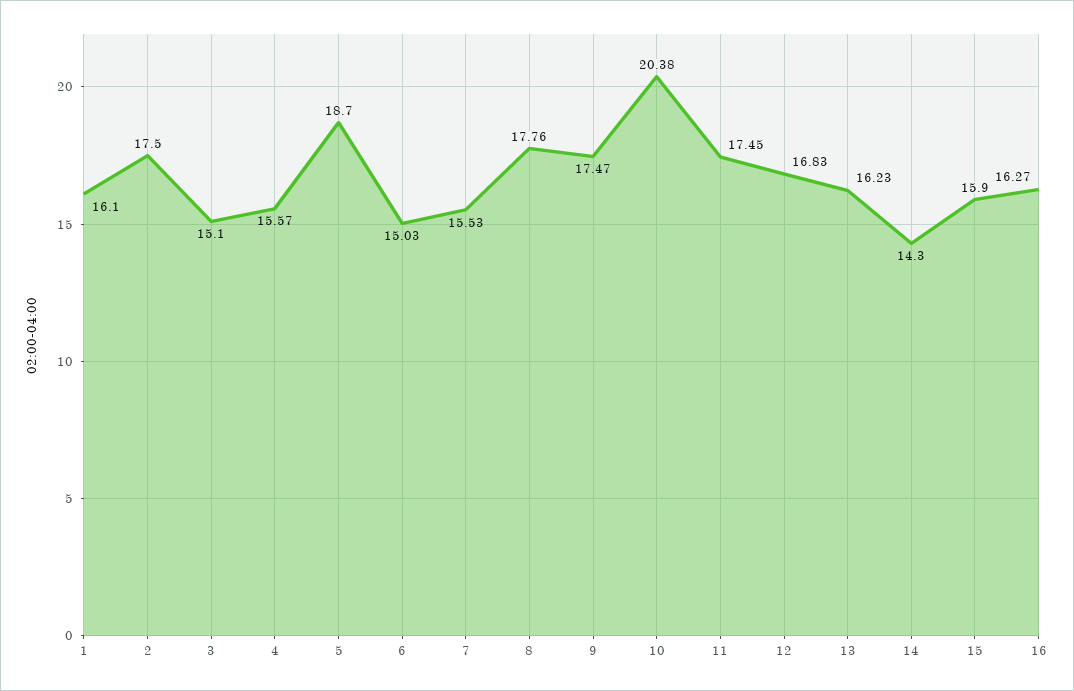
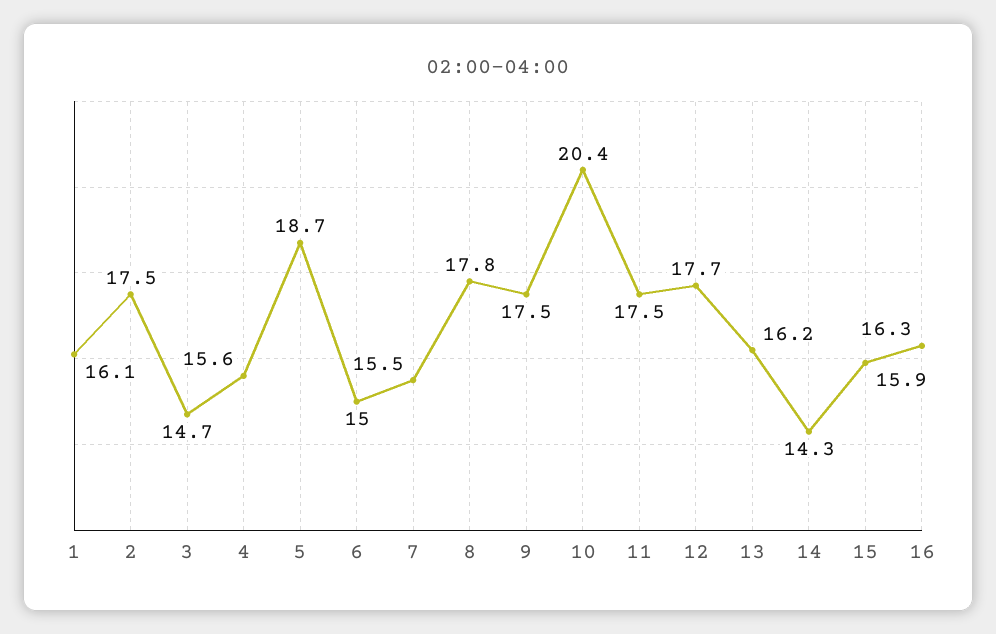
  {
    "1": 16.1,
    "2": 17.5,
-   "3": 15.1,
+   "3": 14.7,
    "4": 15.57,
    "5": 18.7,
    "6": 15.03,
    "7": 15.53,
    "8": 17.76,
    "9": 17.47,
    "10": 20.38,
    "11": 17.45,
-   "12": 16.83,
+   "12": 17.7,
    "13": 16.23,
    "14": 14.3,
    "15": 15.9,
    "16": 16.27
  }

